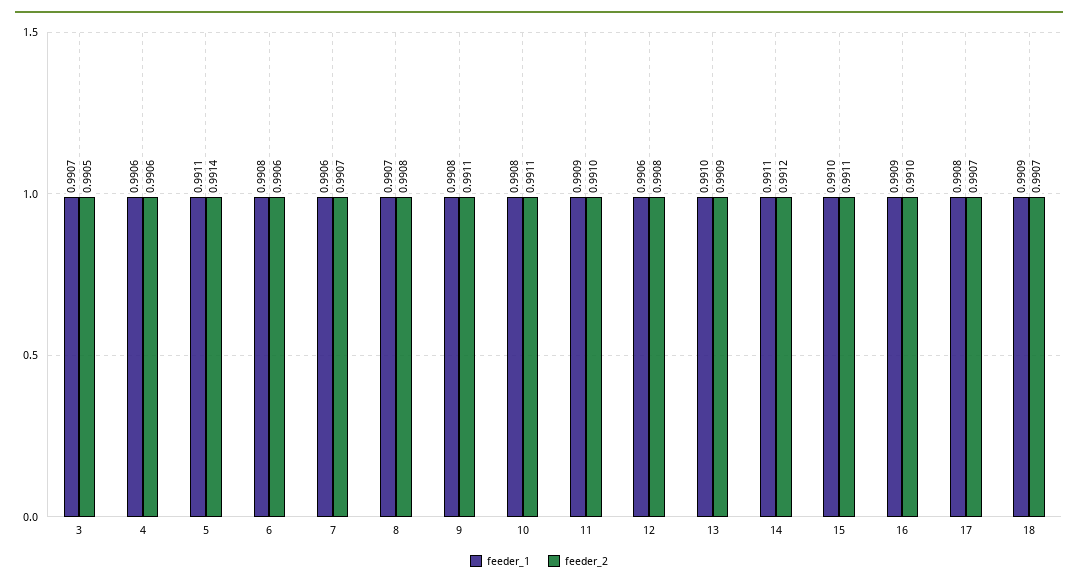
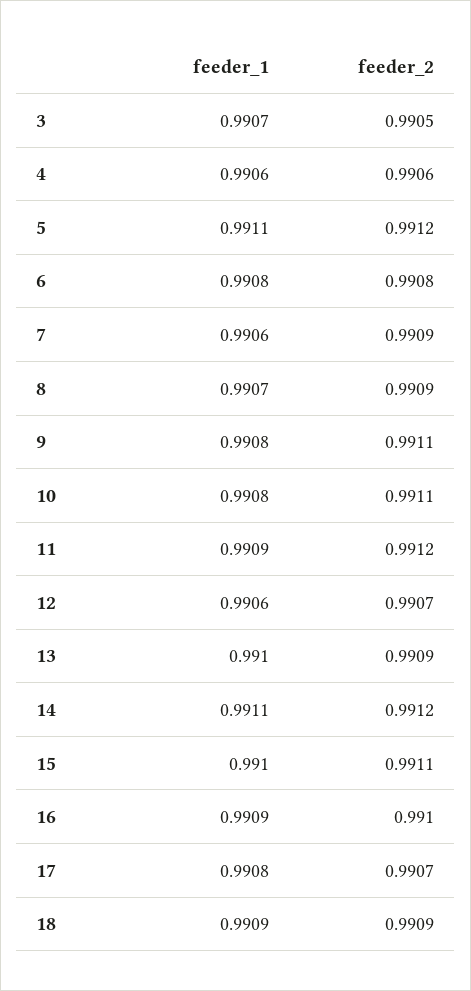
  {
    "feeder_1": {
      "3": 0.9907,
      "4": 0.9906,
      "5": 0.9911,
      "6": 0.9908,
      "7": 0.9906,
      "8": 0.9907,
      "9": 0.9908,
      "10": 0.9908,
      "11": 0.9909,
      "12": 0.9906,
      "13": 0.991,
      "14": 0.9911,
      "15": 0.991,
      "16": 0.9909,
      "17": 0.9908,
      "18": 0.9909
    },
    "feeder_2": {
      "3": 0.9905,
      "4": 0.9906,
-     "5": 0.9914,
+     "5": 0.9912,
-     "6": 0.9906,
+     "6": 0.9908,
-     "7": 0.9907,
+     "7": 0.9909,
-     "8": 0.9908,
+     "8": 0.9909,
      "9": 0.9911,
      "10": 0.9911,
-     "11": 0.991,
+     "11": 0.9912,
-     "12": 0.9908,
+     "12": 0.9907,
      "13": 0.9909,
      "14": 0.9912,
      "15": 0.9911,
      "16": 0.991,
      "17": 0.9907,
-     "18": 0.9907
+     "18": 0.9909
    }
  }

